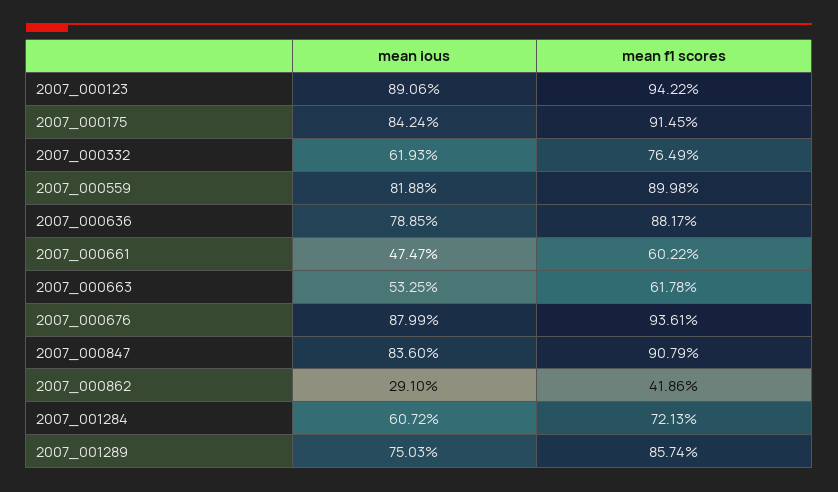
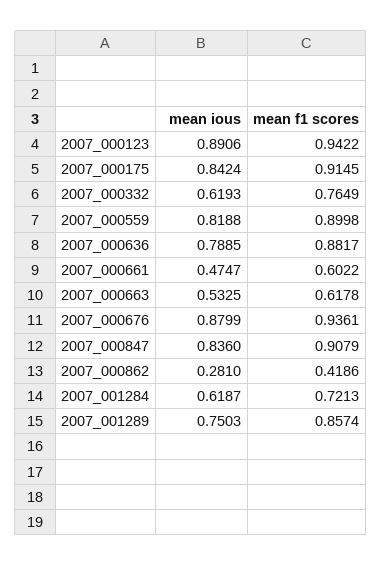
  {
    "mean ious": {
      "2007_000123": 0.8906,
      "2007_000175": 0.8424,
      "2007_000332": 0.6193,
      "2007_000559": 0.8188,
      "2007_000636": 0.7885,
      "2007_000661": 0.4747,
      "2007_000663": 0.5325,
      "2007_000676": 0.8799,
      "2007_000847": 0.836,
-     "2007_000862": 0.291,
+     "2007_000862": 0.281,
-     "2007_001284": 0.6072,
+     "2007_001284": 0.6187,
      "2007_001289": 0.7503
    },
    "mean f1 scores": {
      "2007_000123": 0.9422,
      "2007_000175": 0.9145,
      "2007_000332": 0.7649,
      "2007_000559": 0.8998,
      "2007_000636": 0.8817,
      "2007_000661": 0.6022,
      "2007_000663": 0.6178,
      "2007_000676": 0.9361,
      "2007_000847": 0.9079,
      "2007_000862": 0.4186,
      "2007_001284": 0.7213,
      "2007_001289": 0.8574
    }
  }

